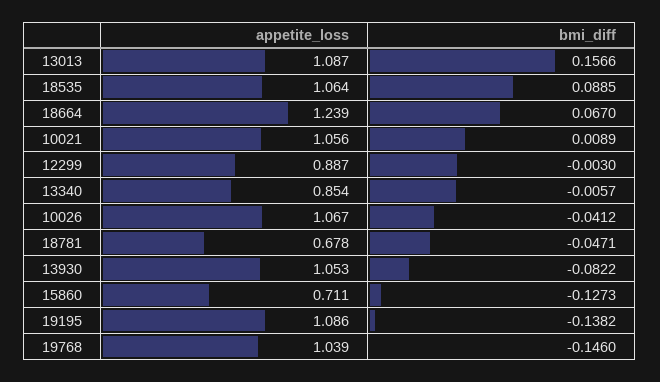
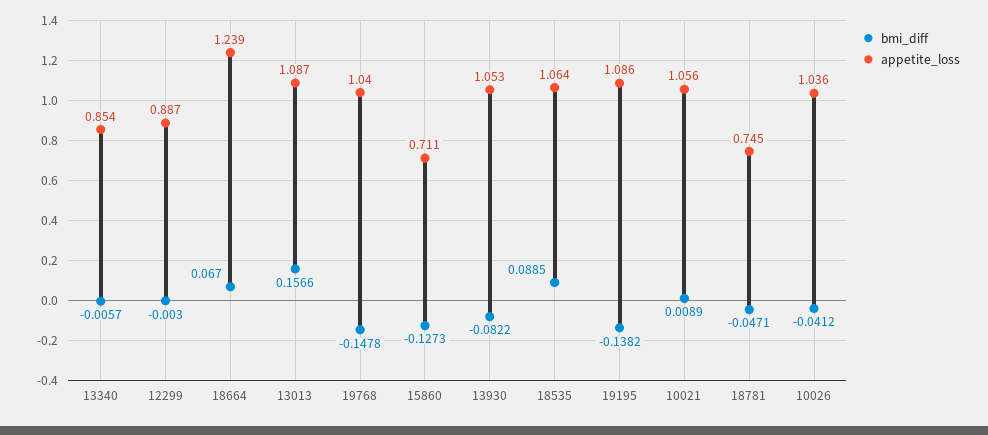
  {
    "appetite_loss": {
      "13013": 1.087,
      "18535": 1.064,
      "18664": 1.239,
      "10021": 1.056,
      "12299": 0.887,
      "13340": 0.854,
-     "10026": 1.067,
+     "10026": 1.036,
-     "18781": 0.678,
+     "18781": 0.745,
      "13930": 1.053,
      "15860": 0.711,
      "19195": 1.086,
-     "19768": 1.039
+     "19768": 1.04
    },
    "bmi_diff": {
      "13013": 0.1566,
      "18535": 0.0885,
      "18664": 0.067,
      "10021": 0.0089,
      "12299": -0.003,
      "13340": -0.0057,
      "10026": -0.0412,
      "18781": -0.0471,
      "13930": -0.0822,
      "15860": -0.1273,
      "19195": -0.1382,
-     "19768": -0.146
+     "19768": -0.1478
    }
  }

